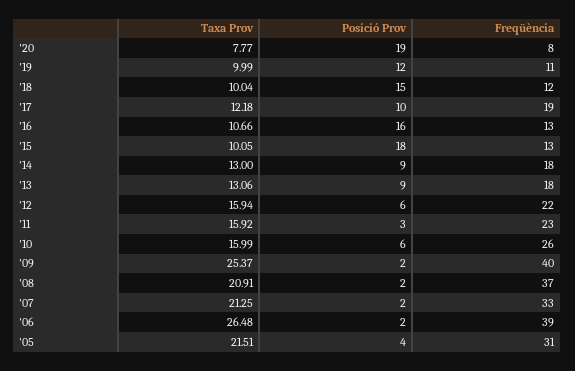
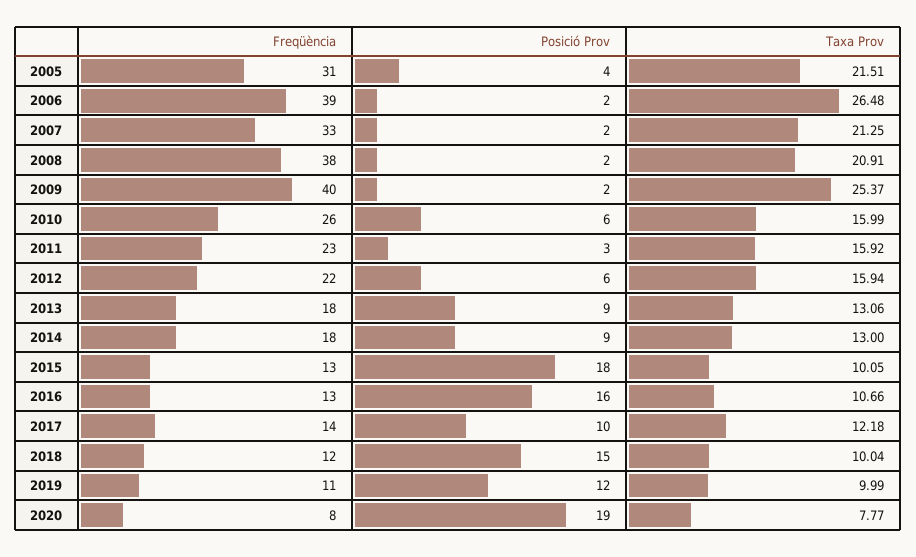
  {
    "Taxa Prov": {
      "'20": 7.77,
      "'19": 9.99,
      "'18": 10.04,
      "'17": 12.18,
      "'16": 10.66,
      "'15": 10.05,
      "'14": 13,
      "'13": 13.06,
      "'12": 15.94,
      "'11": 15.92,
      "'10": 15.99,
      "'09": 25.37,
      "'08": 20.91,
      "'07": 21.25,
      "'06": 26.48,
      "'05": 21.51
    },
    "Posició Prov": {
      "'20": 19,
      "'19": 12,
      "'18": 15,
      "'17": 10,
      "'16": 16,
      "'15": 18,
      "'14": 9,
      "'13": 9,
      "'12": 6,
      "'11": 3,
      "'10": 6,
      "'09": 2,
      "'08": 2,
      "'07": 2,
      "'06": 2,
      "'05": 4
    },
    "Freqüència": {
      "'20": 8,
      "'19": 11,
      "'18": 12,
-     "'17": 19,
+     "'17": 14,
      "'16": 13,
      "'15": 13,
      "'14": 18,
      "'13": 18,
      "'12": 22,
      "'11": 23,
      "'10": 26,
      "'09": 40,
-     "'08": 37,
+     "'08": 38,
      "'07": 33,
      "'06": 39,
      "'05": 31
    }
  }

